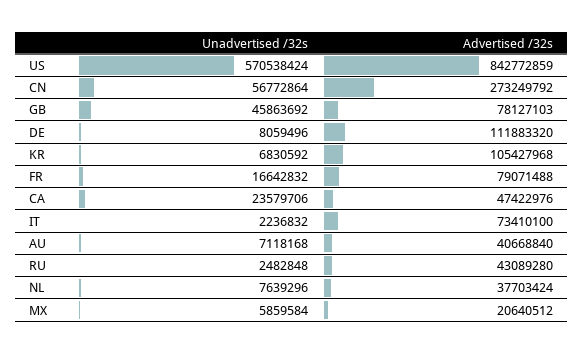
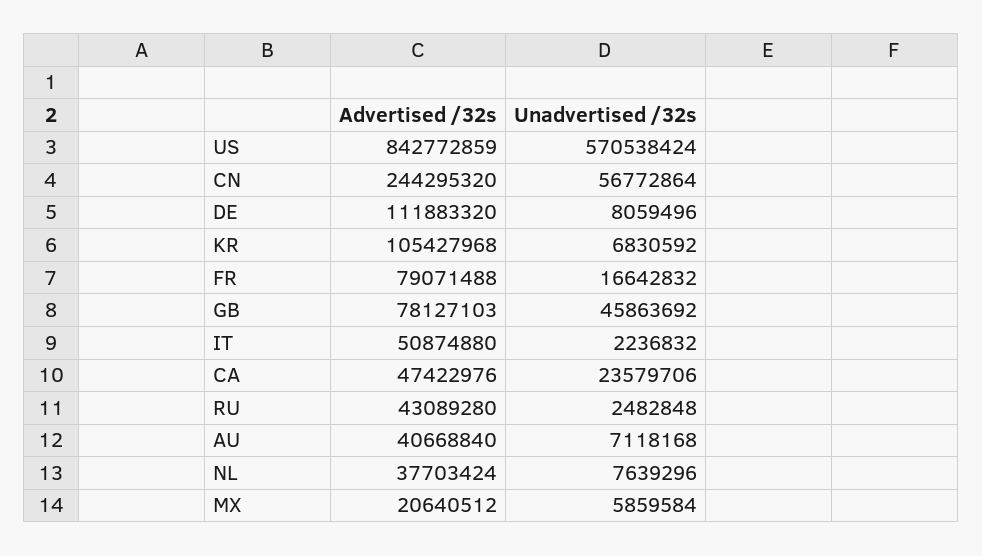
  {
    "Unadvertised /32s": {
      "US": 570538424,
      "CN": 56772864,
      "GB": 45863692,
      "DE": 8059496,
      "KR": 6830592,
      "FR": 16642832,
      "CA": 23579706,
      "IT": 2236832,
      "AU": 7118168,
      "RU": 2482848,
      "NL": 7639296,
      "MX": 5859584
    },
    "Advertised /32s": {
      "US": 842772859,
-     "CN": 273249792,
+     "CN": 244295320,
      "GB": 78127103,
      "DE": 111883320,
      "KR": 105427968,
      "FR": 79071488,
      "CA": 47422976,
-     "IT": 73410100,
+     "IT": 50874880,
      "AU": 40668840,
      "RU": 43089280,
      "NL": 37703424,
      "MX": 20640512
    }
  }

